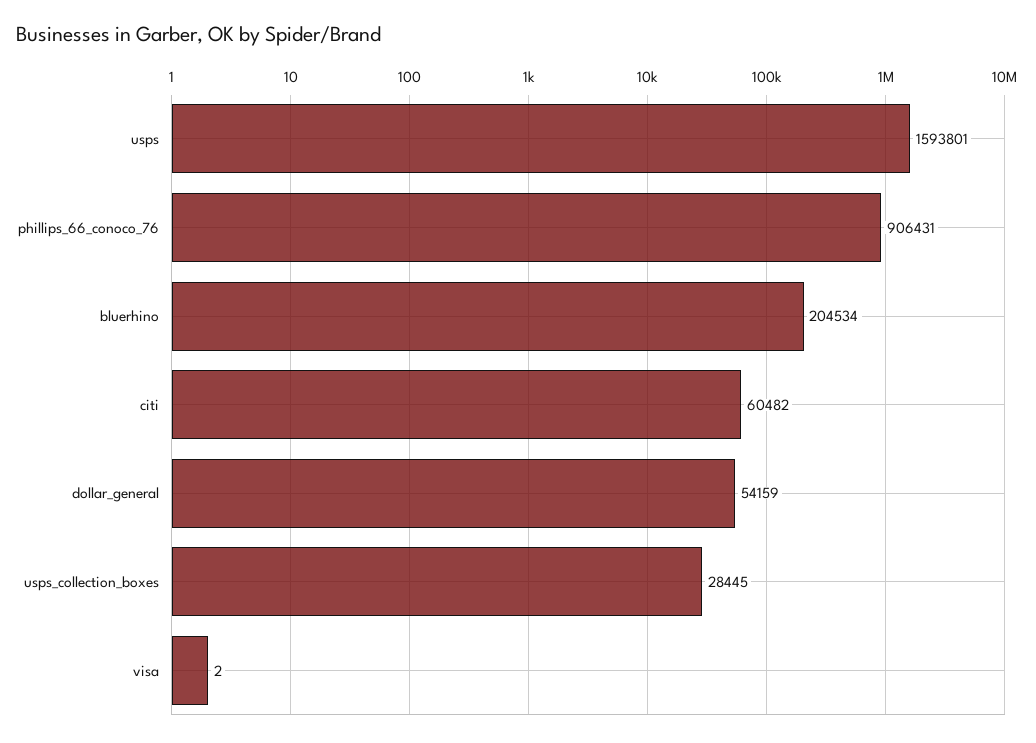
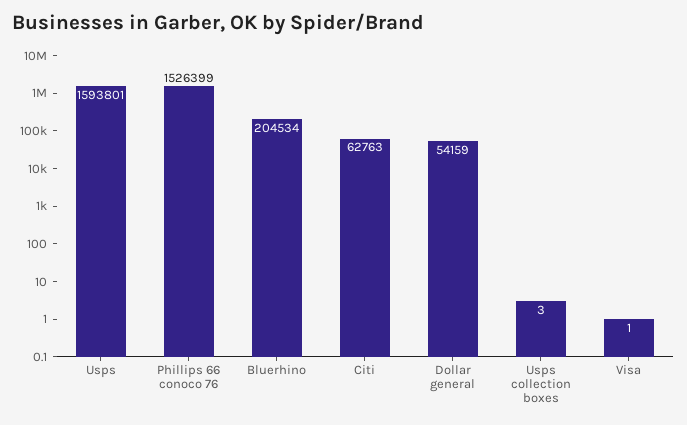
  {
    "usps": 1593801,
-   "phillips_66_conoco_76": 906431,
+   "phillips_66_conoco_76": 1526399,
    "bluerhino": 204534,
-   "citi": 60482,
+   "citi": 62763,
    "dollar_general": 54159,
-   "usps_collection_boxes": 28445,
+   "usps_collection_boxes": 3,
-   "visa": 2
+   "visa": 1
  }

